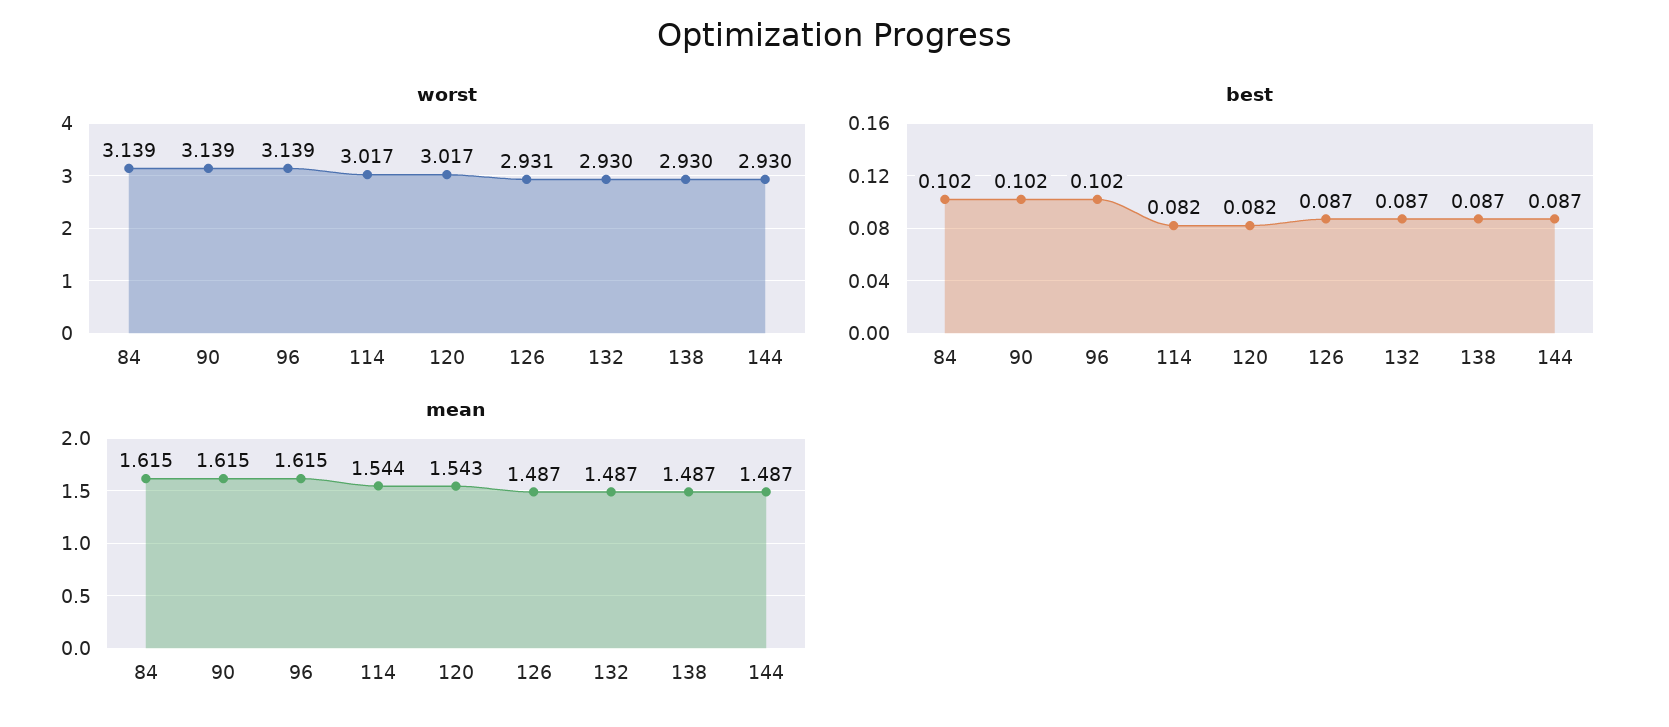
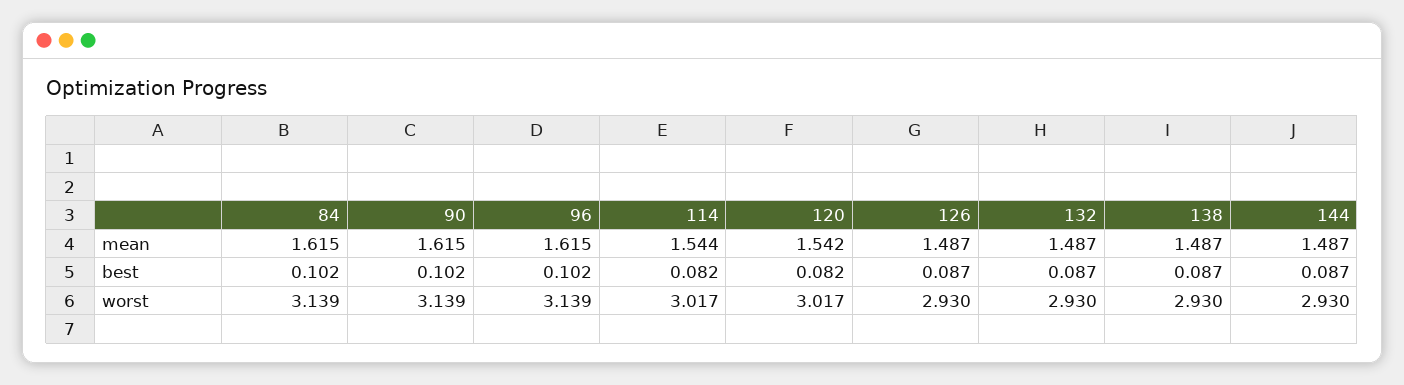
  {
    "worst": {
      "84": 3.139,
      "90": 3.139,
      "96": 3.139,
      "114": 3.017,
      "120": 3.017,
-     "126": 2.931,
+     "126": 2.93,
      "132": 2.93,
      "138": 2.93,
      "144": 2.93
    },
    "best": {
      "84": 0.102,
      "90": 0.102,
      "96": 0.102,
      "114": 0.082,
      "120": 0.082,
      "126": 0.087,
      "132": 0.087,
      "138": 0.087,
      "144": 0.087
    },
    "mean": {
      "84": 1.615,
      "90": 1.615,
      "96": 1.615,
      "114": 1.544,
-     "120": 1.543,
+     "120": 1.542,
      "126": 1.487,
      "132": 1.487,
      "138": 1.487,
      "144": 1.487
    }
  }

